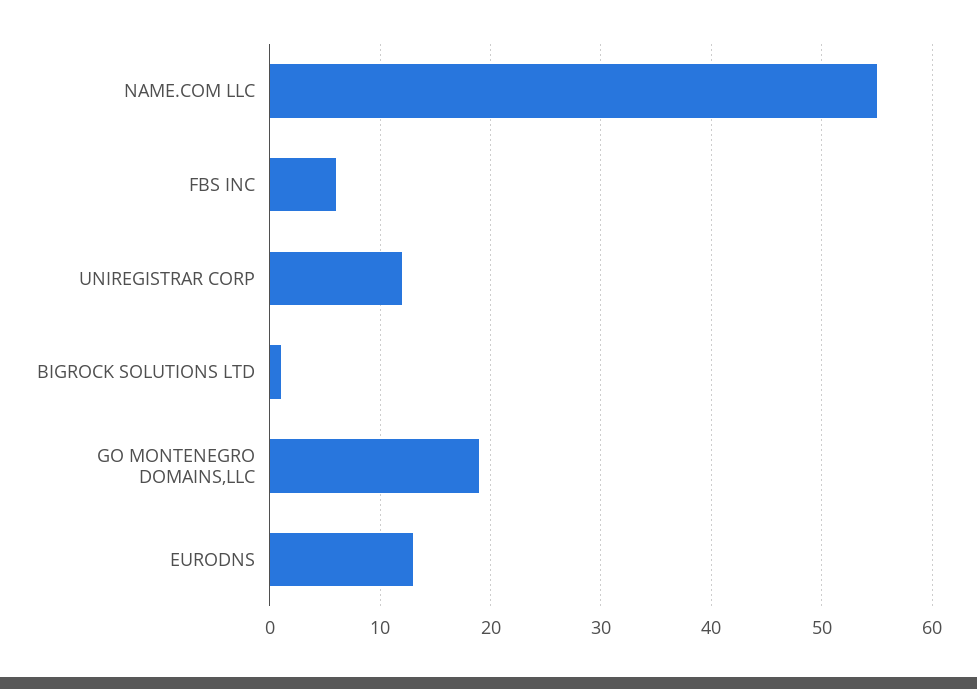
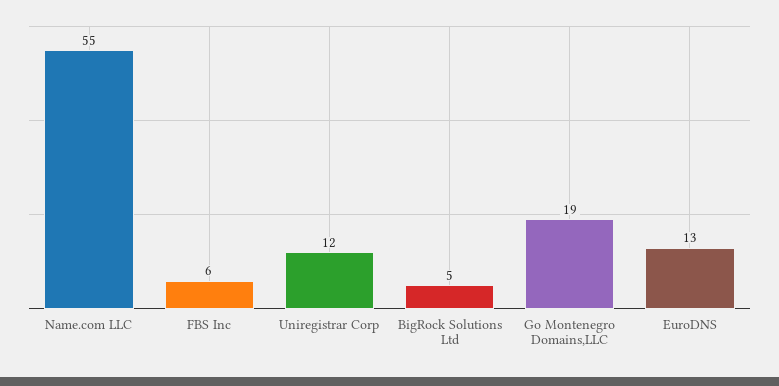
  {
    "NAME.COM LLC": 55,
    "FBS INC": 6,
    "UNIREGISTRAR CORP": 12,
-   "BIGROCK SOLUTIONS LTD": 1,
+   "BIGROCK SOLUTIONS LTD": 5,
    "GO MONTENEGRO DOMAINS,LLC": 19,
    "EURODNS": 13
  }

